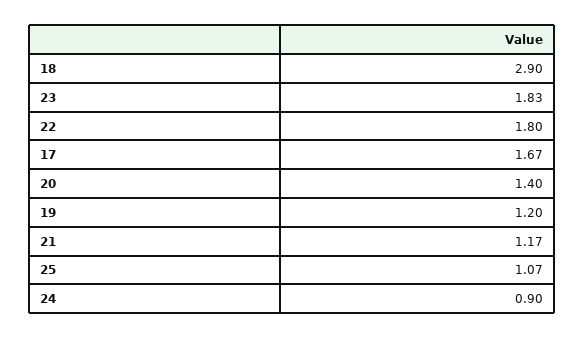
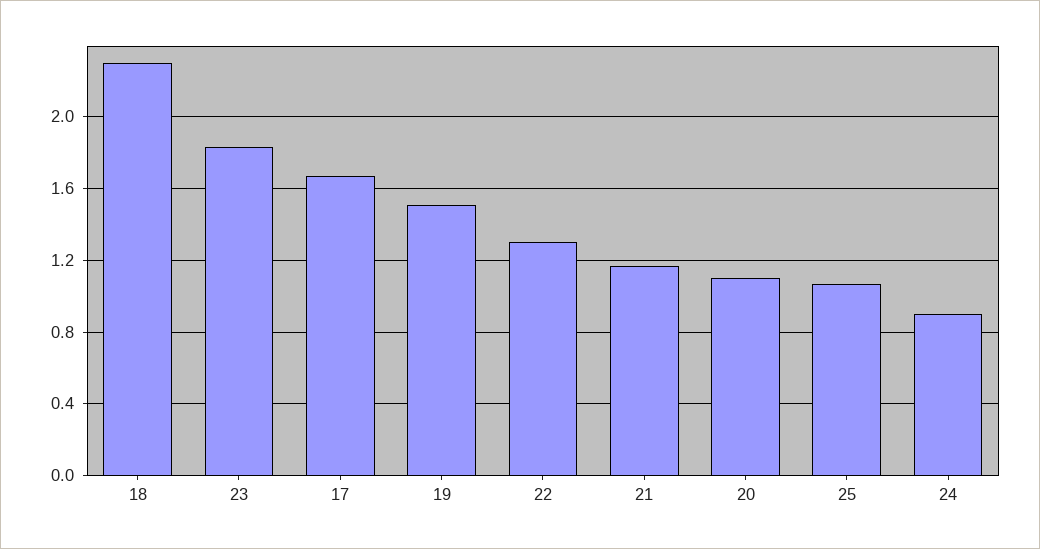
  {
-   "18": 2.9,
+   "18": 2.3,
    "23": 1.83,
-   "22": 1.8,
+   "22": 1.3,
    "17": 1.67,
-   "20": 1.4,
+   "20": 1.1,
-   "19": 1.2,
+   "19": 1.5,
    "21": 1.17,
    "25": 1.07,
    "24": 0.9
  }

